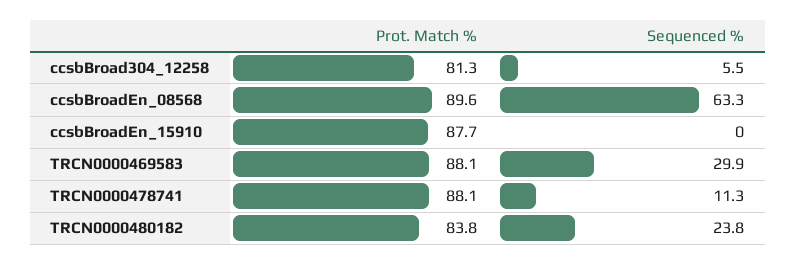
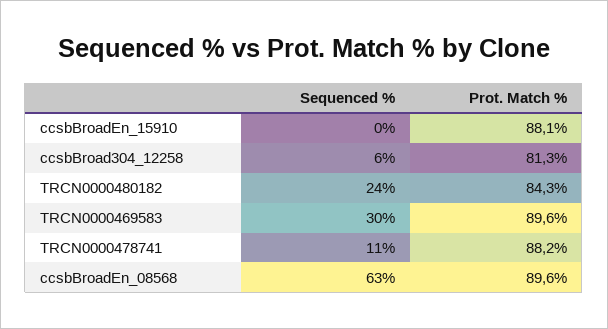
  {
    "Prot. Match %": {
      "ccsbBroad304_12258": 81.3,
      "ccsbBroadEn_08568": 89.6,
-     "ccsbBroadEn_15910": 87.7,
+     "ccsbBroadEn_15910": 88.1,
-     "TRCN0000469583": 88.1,
+     "TRCN0000469583": 89.6,
-     "TRCN0000478741": 88.1,
+     "TRCN0000478741": 88.2,
-     "TRCN0000480182": 83.8
+     "TRCN0000480182": 84.3
    },
    "Sequenced %": {
      "ccsbBroad304_12258": 5.5,
      "ccsbBroadEn_08568": 63.3,
      "ccsbBroadEn_15910": 0,
      "TRCN0000469583": 29.9,
      "TRCN0000478741": 11.3,
      "TRCN0000480182": 23.8
    }
  }

